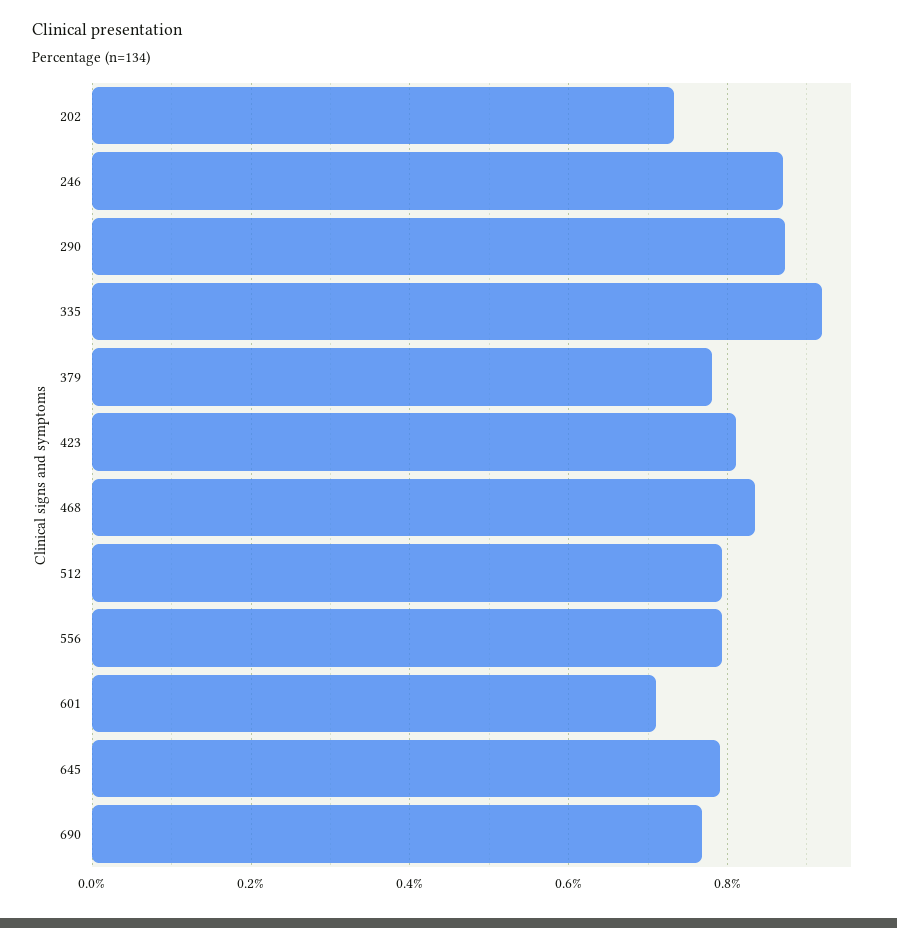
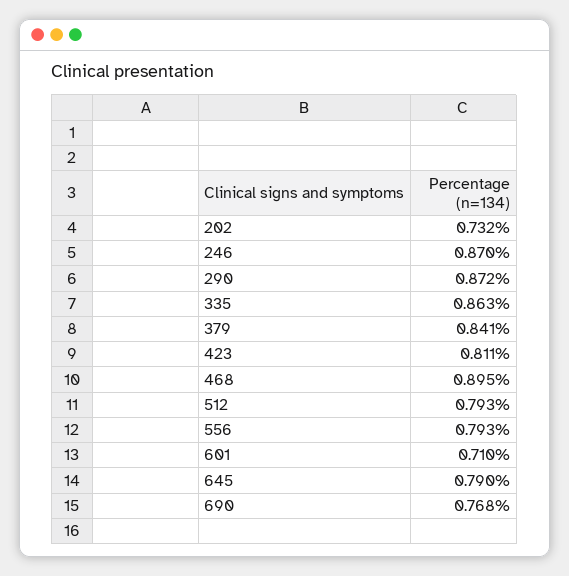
  {
    "202": 0.732,
    "246": 0.87,
    "290": 0.872,
-   "335": 0.92,
+   "335": 0.863,
-   "379": 0.78,
+   "379": 0.841,
    "423": 0.811,
-   "468": 0.84,
+   "468": 0.895,
    "512": 0.793,
    "556": 0.793,
    "601": 0.71,
    "645": 0.79,
    "690": 0.768
  }

